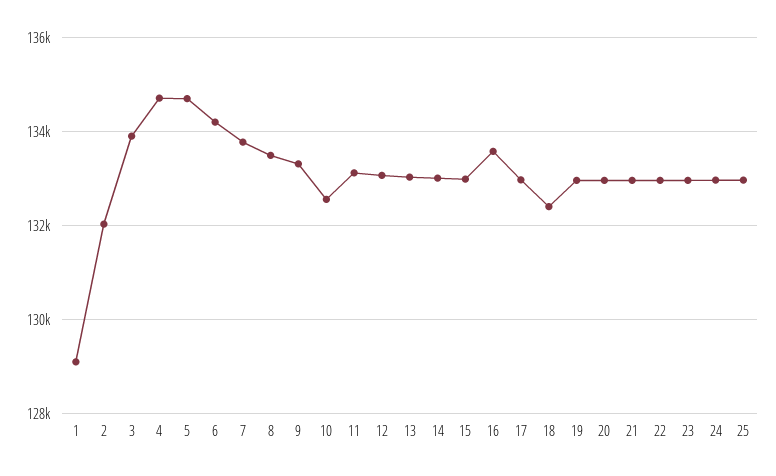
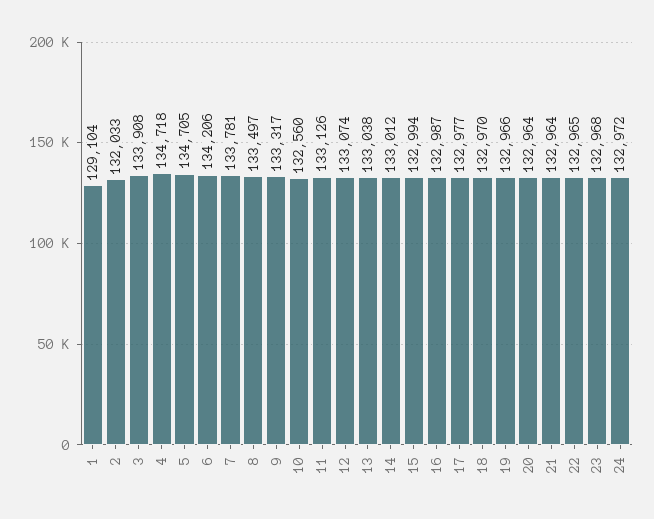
  {
    "1": 129104,
    "2": 132033,
    "3": 133908,
    "4": 134718,
    "5": 134705,
    "6": 134206,
    "7": 133781,
    "8": 133497,
    "9": 133317,
    "10": 132560,
    "11": 133126,
    "12": 133074,
    "13": 133038,
    "14": 133012,
    "15": 132994,
-   "16": 133600,
+   "16": 132987,
    "17": 132977,
-   "18": 132400,
+   "18": 132970,
    "19": 132966,
    "20": 132964,
    "21": 132964,
    "22": 132965,
    "23": 132968,
-   "24": 132972,
+   "24": 132972
-   "25": 133000
  }

